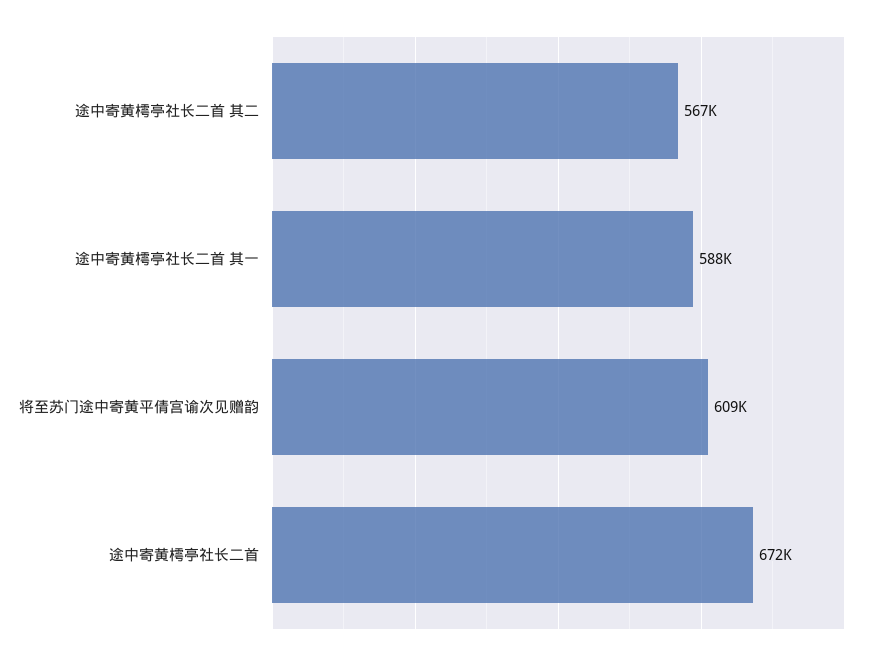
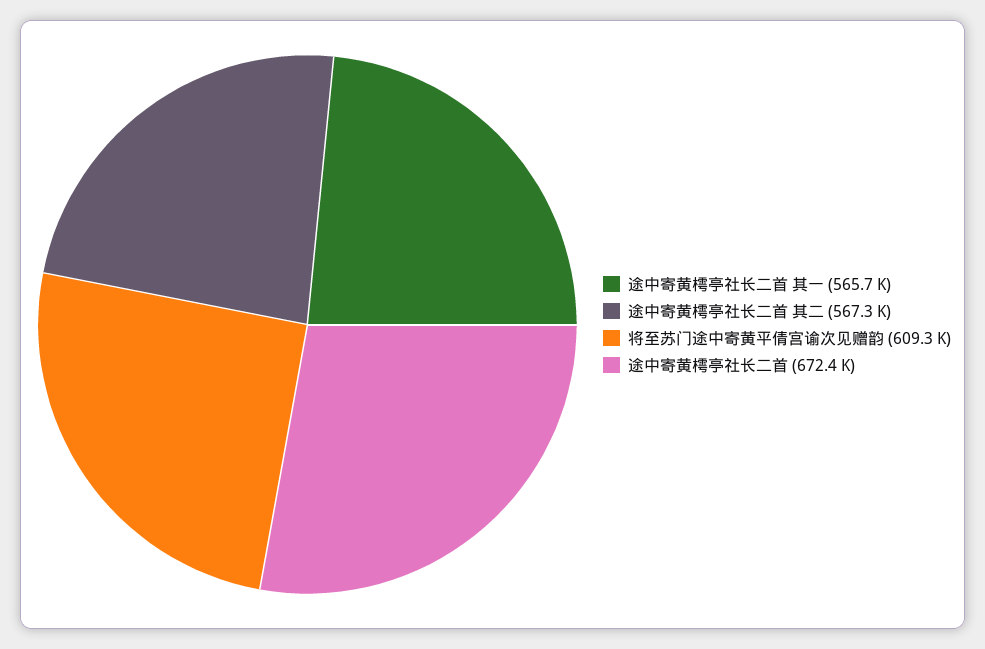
  {
    "途中寄黄樗亭社长二首 其二": 567300,
-   "途中寄黄樗亭社长二首 其一": 588000,
+   "途中寄黄樗亭社长二首 其一": 565700,
    "将至苏门途中寄黄平倩宫谕次见赠韵": 609300,
    "途中寄黄樗亭社长二首": 672400
  }

